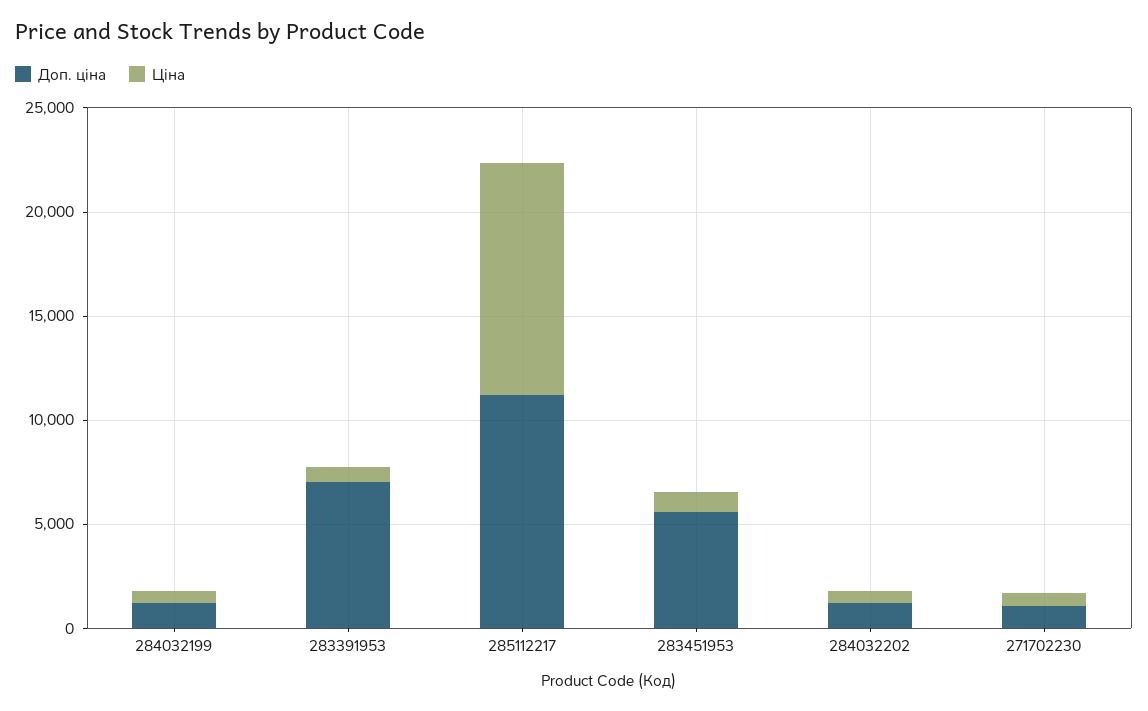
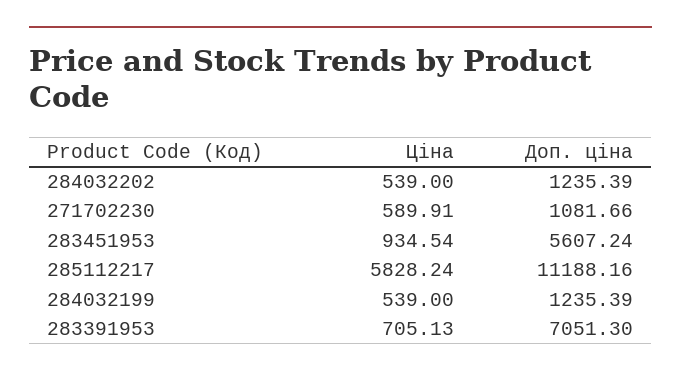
  {
    "Доп. ціна": {
      "284032199": 1235.39,
      "283391953": 7051.3,
      "285112217": 11188.16,
      "283451953": 5607.24,
      "284032202": 1235.39,
      "271702230": 1081.66
    },
    "Ціна": {
      "284032199": 539,
      "283391953": 705.13,
-     "285112217": 11000,
+     "285112217": 5828.24,
      "283451953": 934.54,
      "284032202": 539,
      "271702230": 589.91
    }
  }

